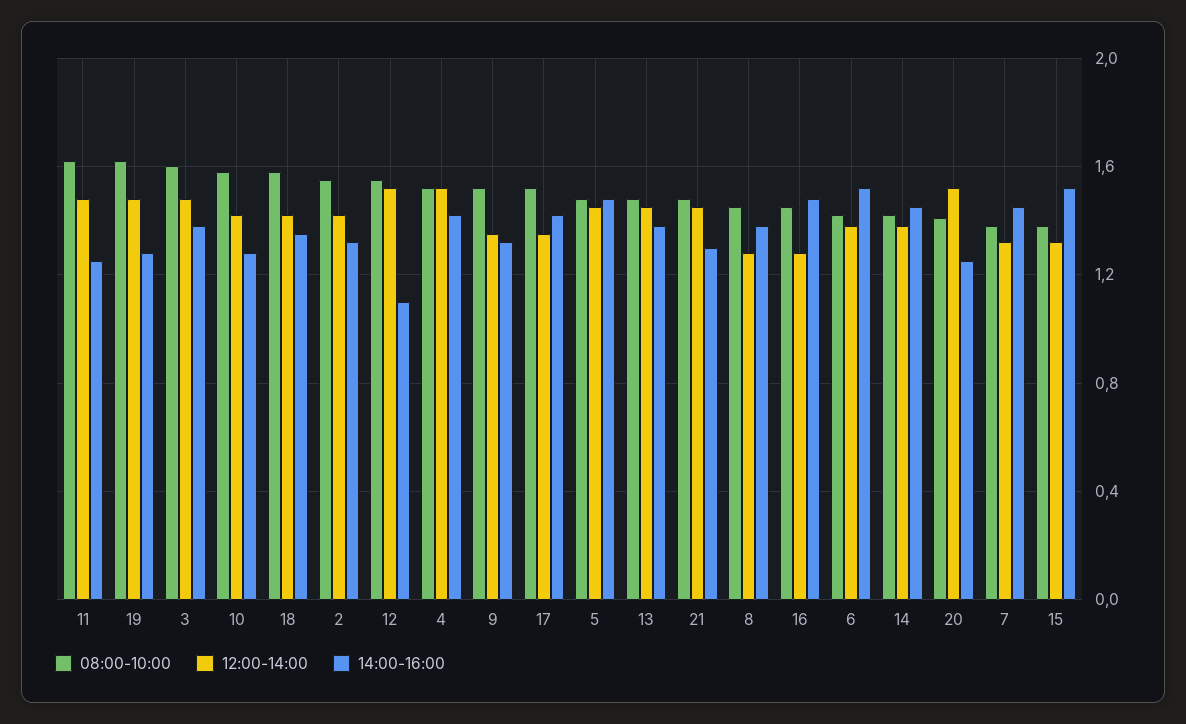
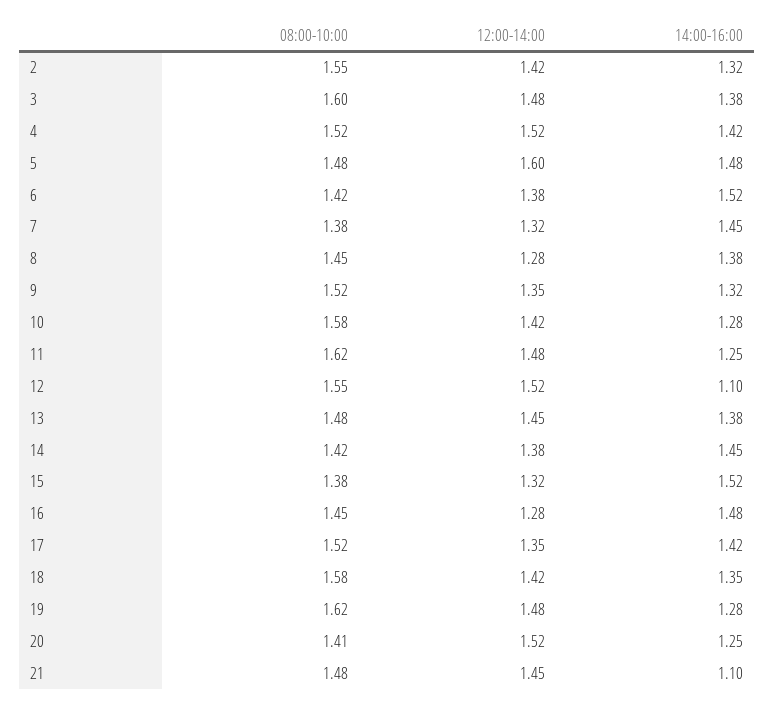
  {
    "08:00-10:00": {
      "11": 1.62,
      "19": 1.62,
      "3": 1.6,
      "10": 1.58,
      "18": 1.58,
      "2": 1.55,
      "12": 1.55,
      "4": 1.52,
      "9": 1.52,
      "17": 1.52,
      "5": 1.48,
      "13": 1.48,
      "21": 1.48,
      "8": 1.45,
      "16": 1.45,
      "6": 1.42,
      "14": 1.42,
      "20": 1.41,
      "7": 1.38,
      "15": 1.38
    },
    "12:00-14:00": {
      "11": 1.48,
      "19": 1.48,
      "3": 1.48,
      "10": 1.42,
      "18": 1.42,
      "2": 1.42,
      "12": 1.52,
      "4": 1.52,
      "9": 1.35,
      "17": 1.35,
-     "5": 1.45,
+     "5": 1.6,
      "13": 1.45,
      "21": 1.45,
      "8": 1.28,
      "16": 1.28,
      "6": 1.38,
      "14": 1.38,
      "20": 1.52,
      "7": 1.32,
      "15": 1.32
    },
    "14:00-16:00": {
      "11": 1.25,
      "19": 1.28,
      "3": 1.38,
      "10": 1.28,
      "18": 1.35,
      "2": 1.32,
      "12": 1.1,
      "4": 1.42,
      "9": 1.32,
      "17": 1.42,
      "5": 1.48,
      "13": 1.38,
-     "21": 1.3,
+     "21": 1.1,
      "8": 1.38,
      "16": 1.48,
      "6": 1.52,
      "14": 1.45,
      "20": 1.25,
      "7": 1.45,
      "15": 1.52
    }
  }

